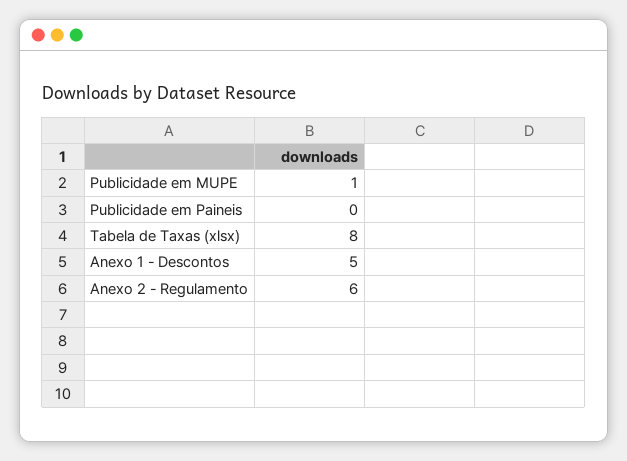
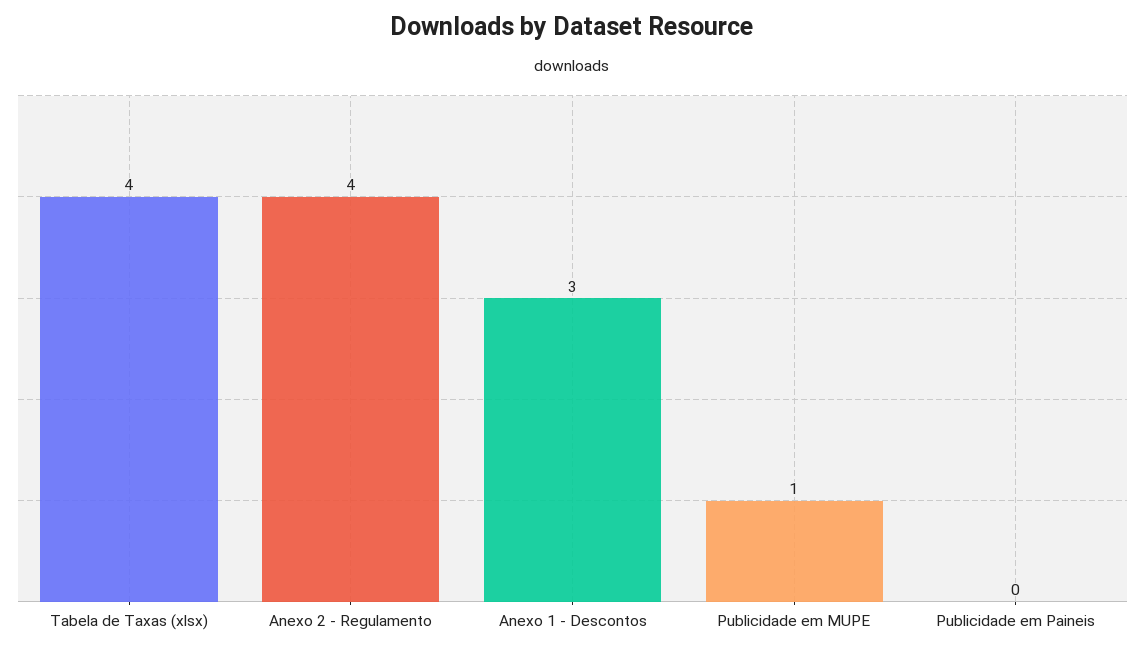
  {
    "Publicidade em MUPE": 1,
    "Publicidade em Paineis": 0,
-   "Tabela de Taxas (xlsx)": 8,
+   "Tabela de Taxas (xlsx)": 4,
-   "Anexo 1 - Descontos": 5,
+   "Anexo 1 - Descontos": 3,
-   "Anexo 2 - Regulamento": 6
+   "Anexo 2 - Regulamento": 4
  }

